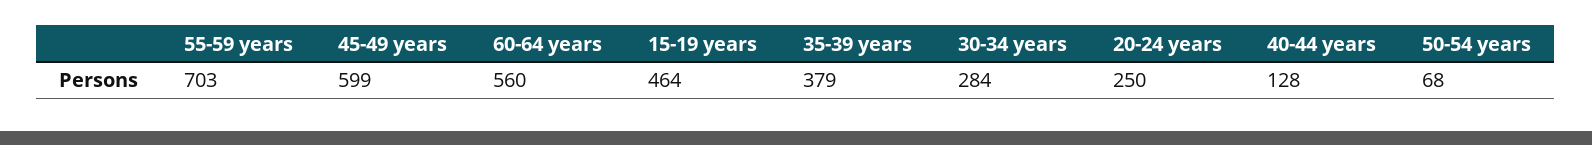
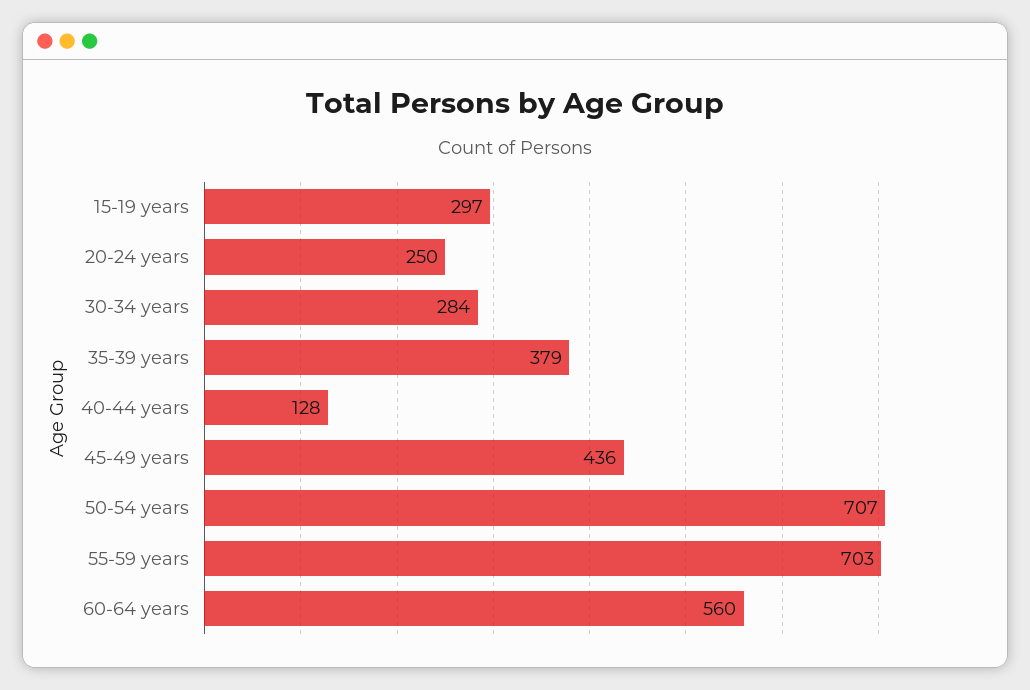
  {
    "55-59 years": 703,
-   "45-49 years": 599,
+   "45-49 years": 436,
    "60-64 years": 560,
-   "15-19 years": 464,
+   "15-19 years": 297,
    "35-39 years": 379,
    "30-34 years": 284,
    "20-24 years": 250,
    "40-44 years": 128,
-   "50-54 years": 68
+   "50-54 years": 707
  }

